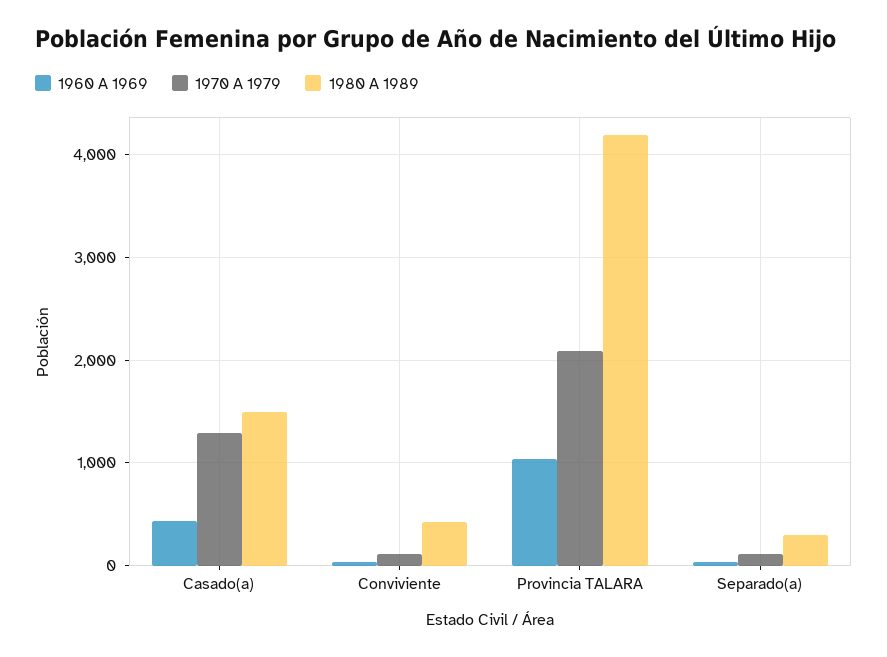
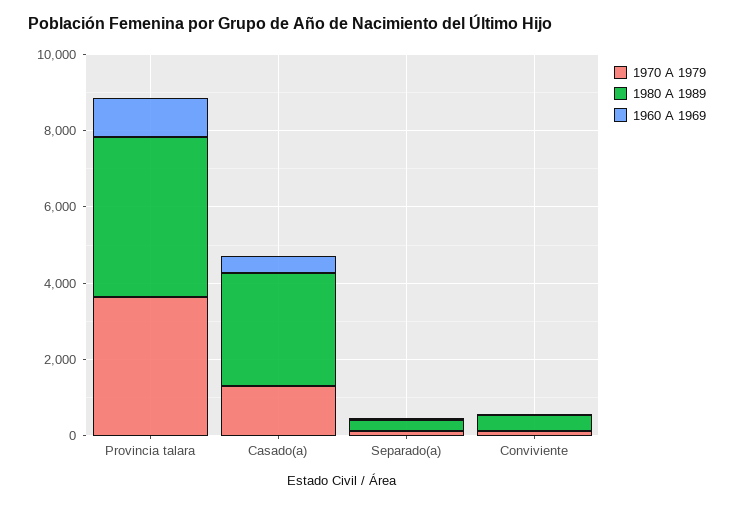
  {
    "1960 A 1969": {
      "Casado(a)": 400,
      "Conviviente": 0,
      "Provincia TALARA": 1000,
      "Separado(a)": 0
    },
    "1970 A 1979": {
      "Casado(a)": 1300,
      "Conviviente": 100,
-     "Provincia TALARA": 2100,
+     "Provincia TALARA": 3500,
      "Separado(a)": 100
    },
    "1980 A 1989": {
-     "Casado(a)": 1500,
+     "Casado(a)": 3000,
      "Conviviente": 400,
      "Provincia TALARA": 4200,
      "Separado(a)": 300
    }
  }

